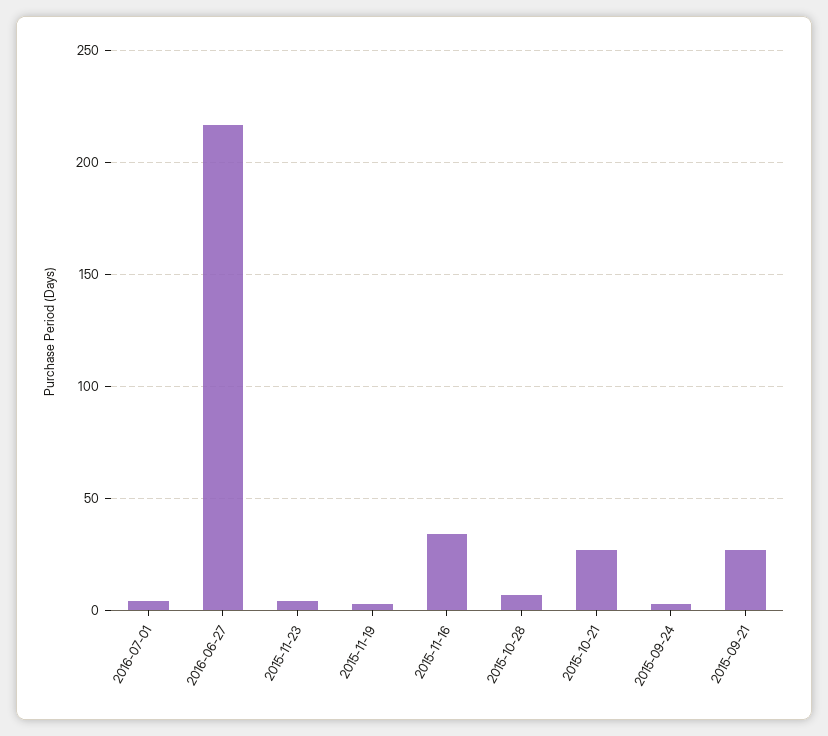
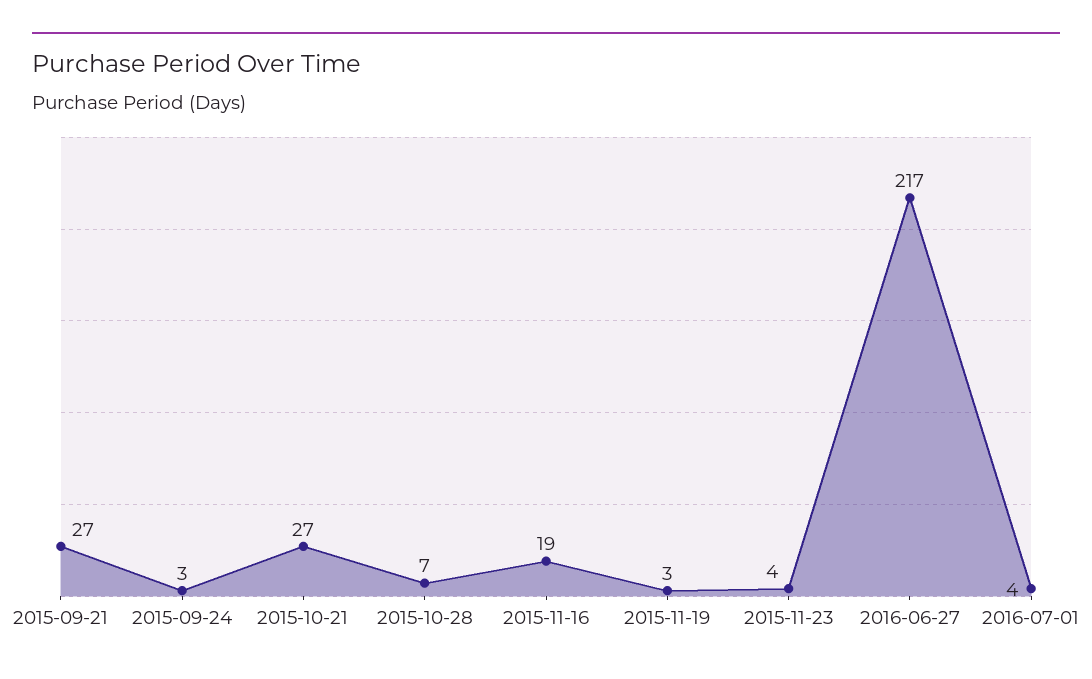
  {
    "2016-07-01": 4,
    "2016-06-27": 217,
    "2015-11-23": 4,
    "2015-11-19": 3,
-   "2015-11-16": 35,
+   "2015-11-16": 19,
    "2015-10-28": 7,
    "2015-10-21": 27,
    "2015-09-24": 3,
    "2015-09-21": 27
  }

